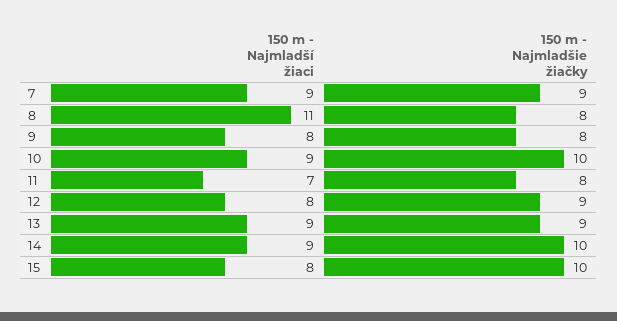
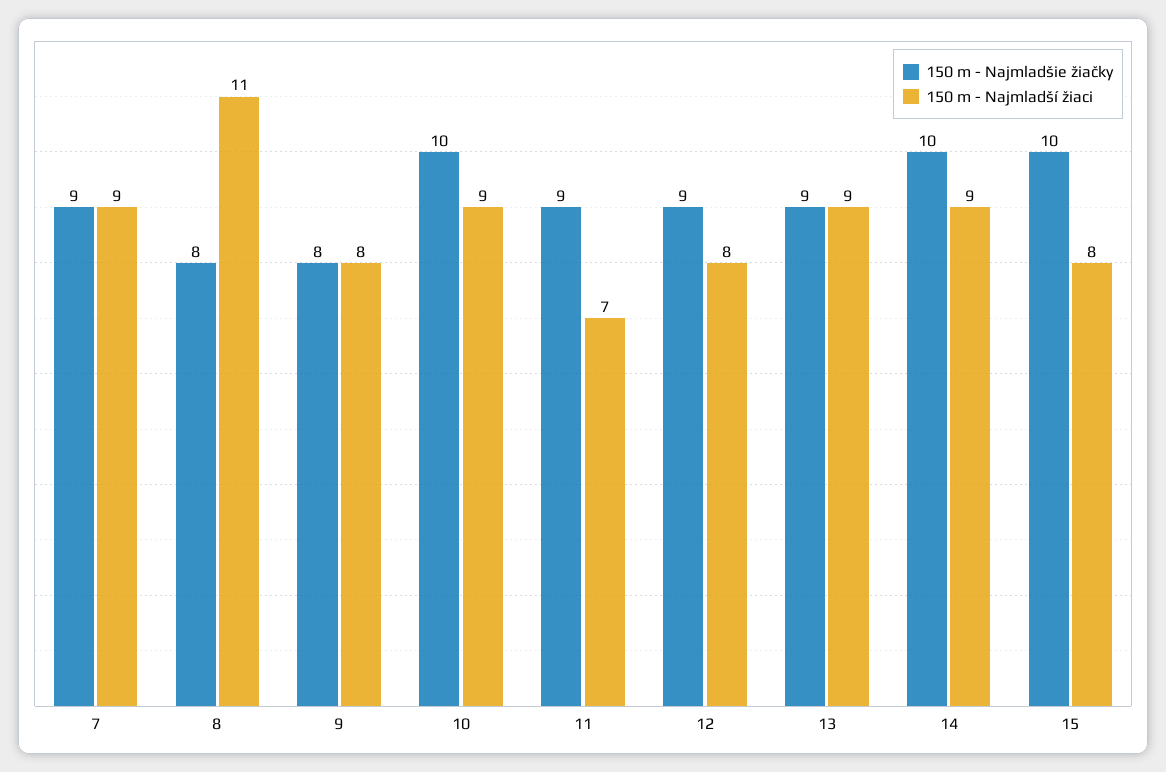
  {
    "150 m - Najmladší žiaci": {
      "7": 9,
      "8": 11,
      "9": 8,
      "10": 9,
      "11": 7,
      "12": 8,
      "13": 9,
      "14": 9,
      "15": 8
    },
    "150 m - Najmladšie žiačky": {
      "7": 9,
      "8": 8,
      "9": 8,
      "10": 10,
-     "11": 8,
+     "11": 9,
      "12": 9,
      "13": 9,
      "14": 10,
      "15": 10
    }
  }

